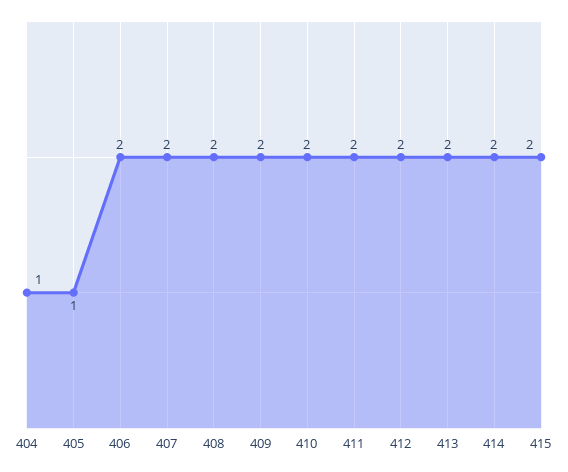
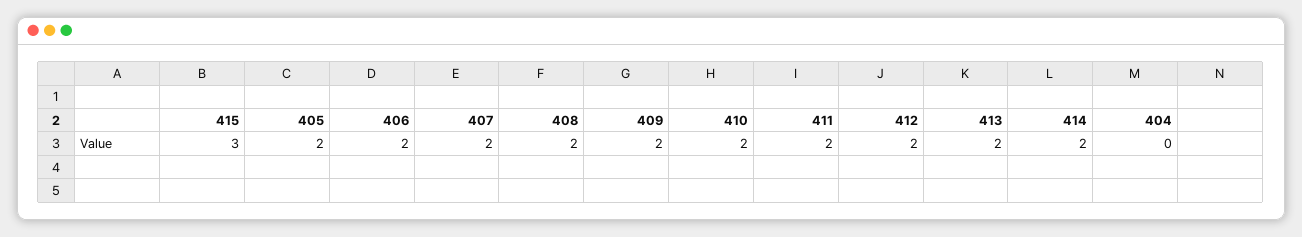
  {
-   "404": 1,
+   "404": 0,
-   "405": 1,
+   "405": 2,
    "406": 2,
    "407": 2,
    "408": 2,
    "409": 2,
    "410": 2,
    "411": 2,
    "412": 2,
    "413": 2,
    "414": 2,
-   "415": 2
+   "415": 3
  }

